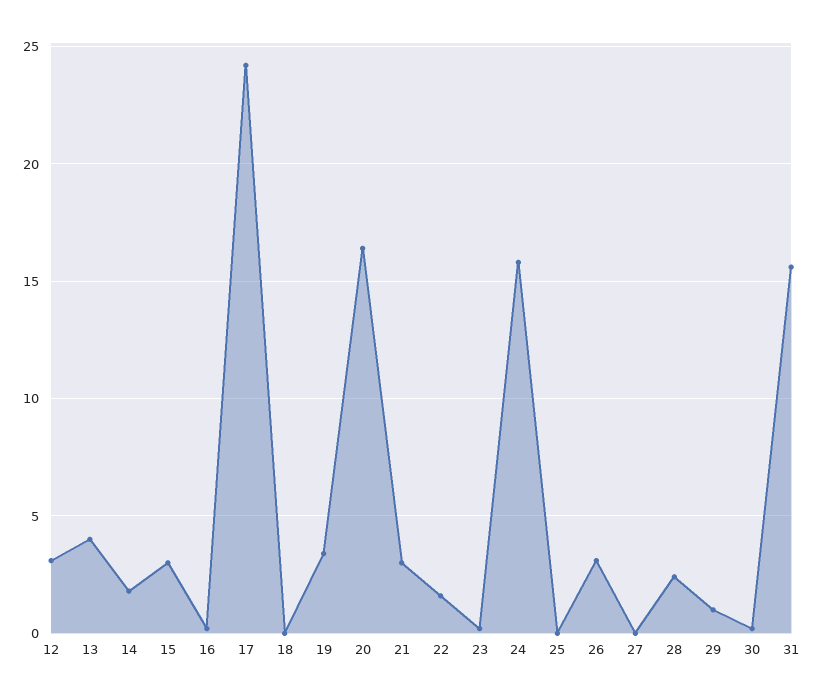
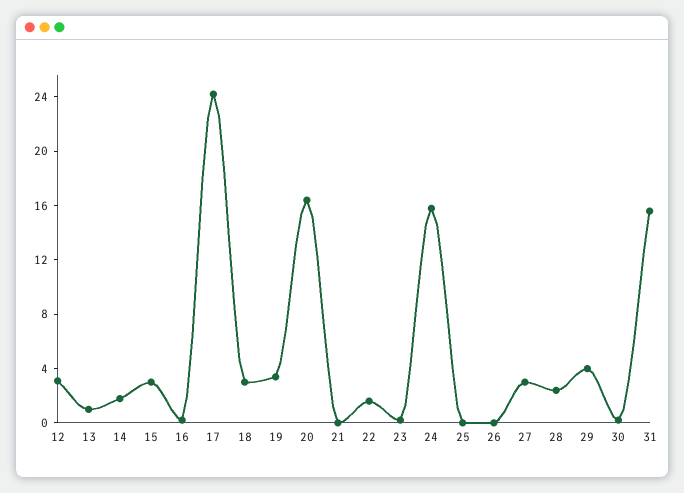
  {
    "12": 3,
-   "13": 4,
+   "13": 1,
    "14": 2,
    "15": 3,
    "16": 0,
    "17": 24,
-   "18": 0,
+   "18": 3,
    "19": 3.5,
    "20": 16.5,
-   "21": 3,
+   "21": 0,
    "22": 1.5,
    "23": 0,
    "24": 16,
    "25": 0,
-   "26": 3,
+   "26": 0,
-   "27": 0,
+   "27": 3,
    "28": 2.5,
-   "29": 1,
+   "29": 4,
    "30": 0,
    "31": 15.5
  }

